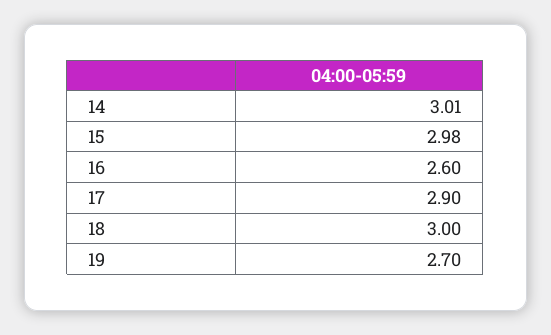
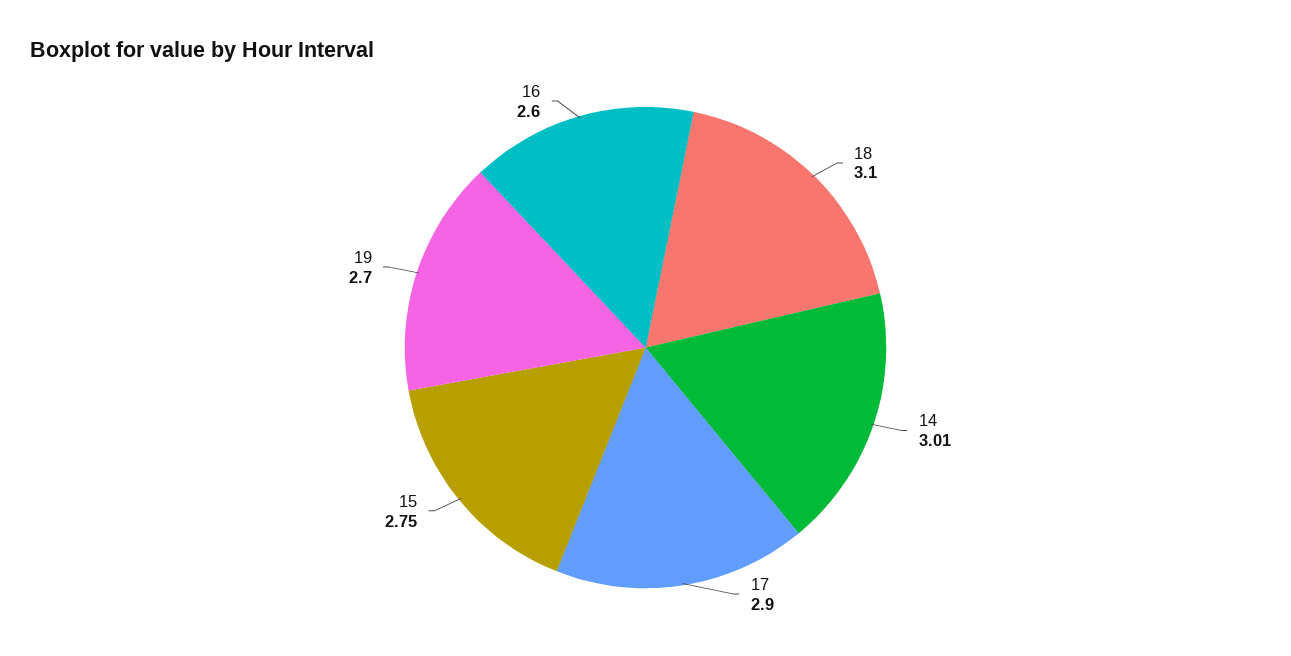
  {
    "14": 3.01,
-   "15": 2.98,
+   "15": 2.75,
    "16": 2.6,
    "17": 2.9,
-   "18": 3,
+   "18": 3.1,
    "19": 2.7
  }

